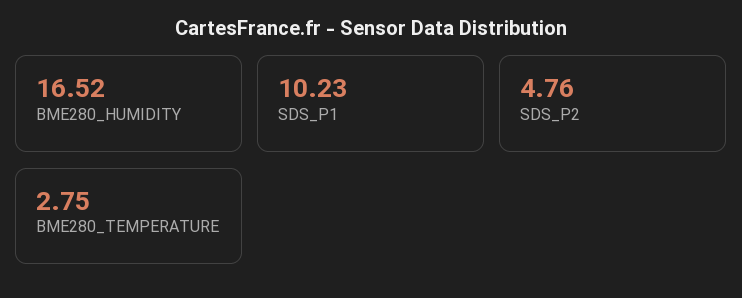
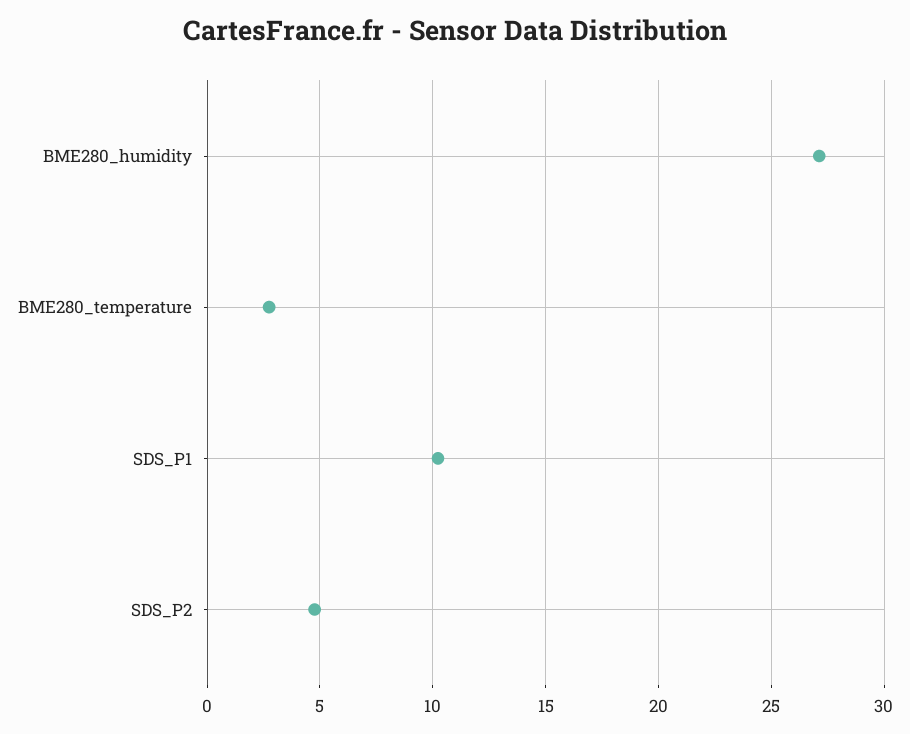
  {
-   "BME280_HUMIDITY": 16.52,
+   "BME280_HUMIDITY": 27,
    "SDS_P1": 10.23,
    "SDS_P2": 4.76,
    "BME280_TEMPERATURE": 2.75
  }

